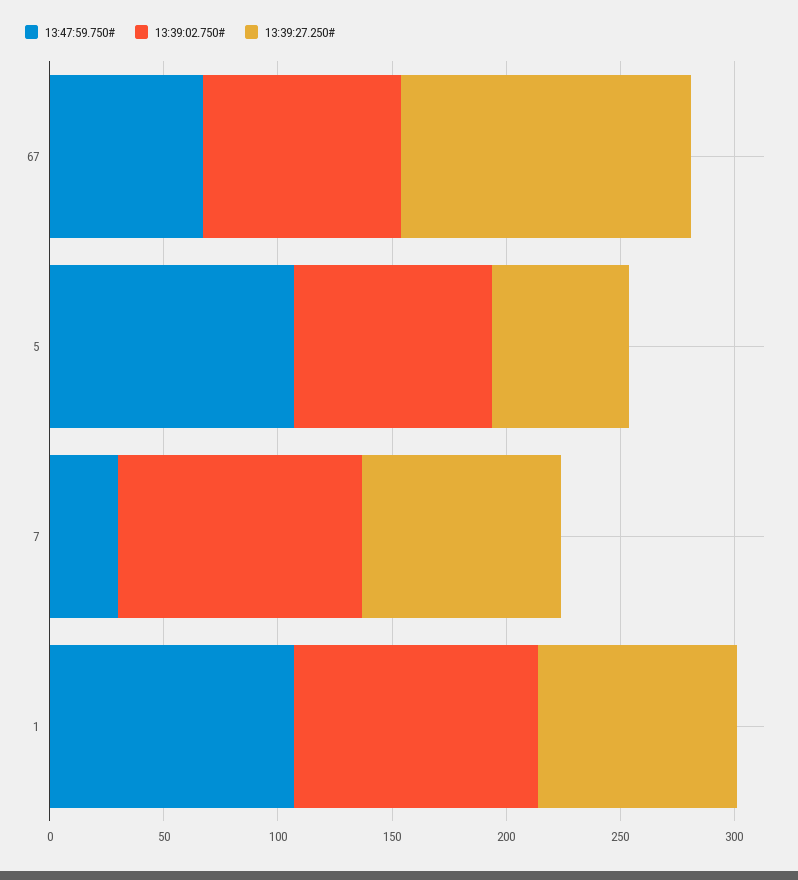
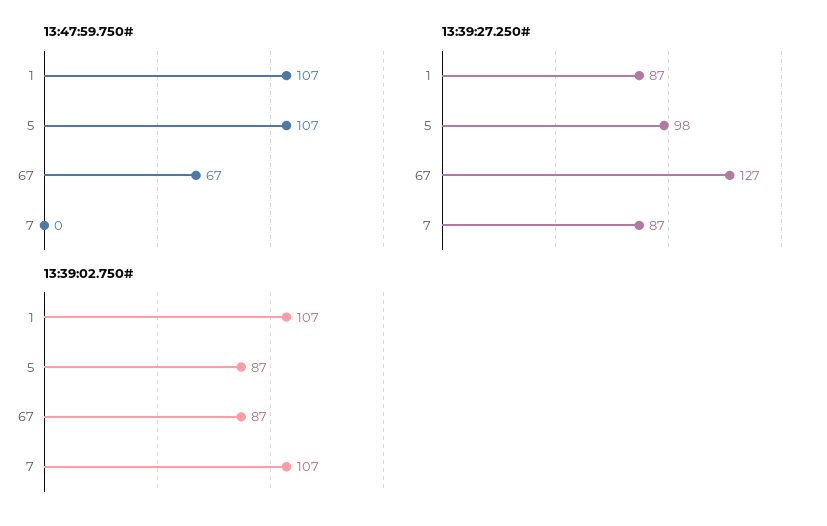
  {
    "13:47:59.750#": {
      "67": 67,
      "5": 107,
-     "7": 30,
+     "7": 0,
      "1": 107
    },
    "13:39:02.750#": {
      "67": 87,
      "5": 87,
      "7": 107,
      "1": 107
    },
    "13:39:27.250#": {
      "67": 127,
-     "5": 60,
+     "5": 98,
      "7": 87,
      "1": 87
    }
  }

